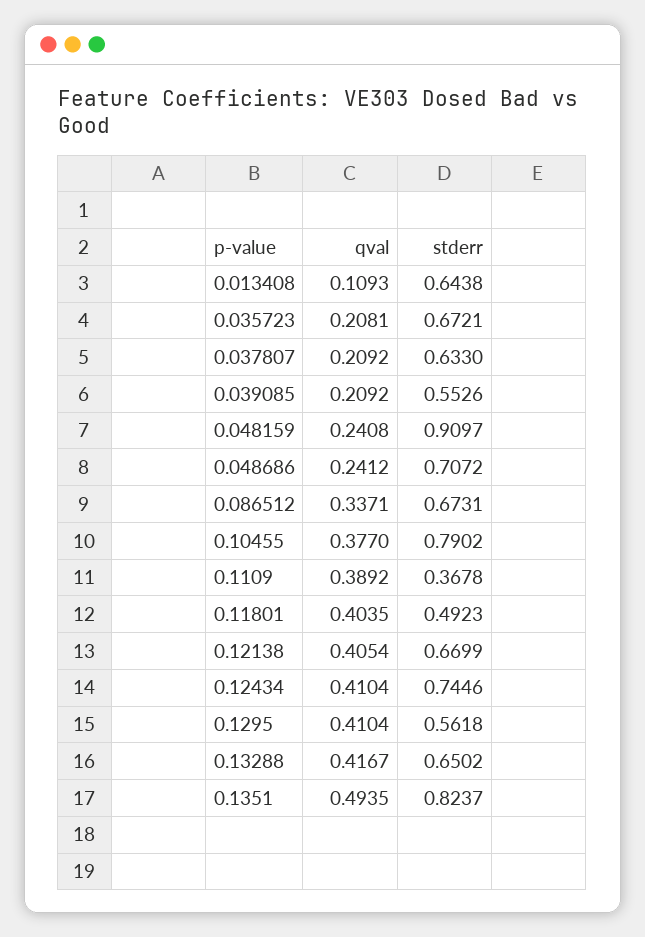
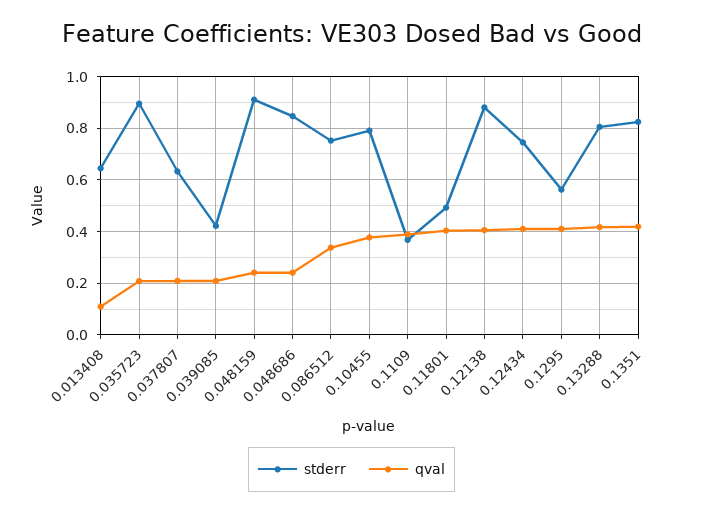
  {
    "qval": {
      "0.013408": 0.1093,
      "0.035723": 0.2081,
      "0.037807": 0.2092,
      "0.039085": 0.2092,
      "0.048159": 0.2408,
      "0.048686": 0.2412,
      "0.086512": 0.3371,
      "0.10455": 0.377,
      "0.1109": 0.3892,
      "0.11801": 0.4035,
      "0.12138": 0.4054,
      "0.12434": 0.4104,
      "0.1295": 0.4104,
      "0.13288": 0.4167,
-     "0.1351": 0.4935
+     "0.1351": 0.425
    },
    "stderr": {
      "0.013408": 0.6438,
-     "0.035723": 0.6721,
+     "0.035723": 0.9,
      "0.037807": 0.633,
-     "0.039085": 0.5526,
+     "0.039085": 0.425,
      "0.048159": 0.9097,
-     "0.048686": 0.7072,
+     "0.048686": 0.85,
-     "0.086512": 0.6731,
+     "0.086512": 0.75,
      "0.10455": 0.7902,
      "0.1109": 0.3678,
      "0.11801": 0.4923,
-     "0.12138": 0.6699,
+     "0.12138": 0.875,
      "0.12434": 0.7446,
      "0.1295": 0.5618,
-     "0.13288": 0.6502,
+     "0.13288": 0.8,
      "0.1351": 0.8237
    }
  }

